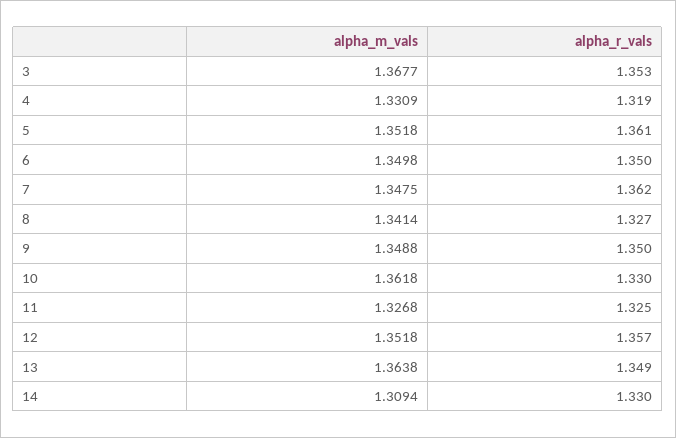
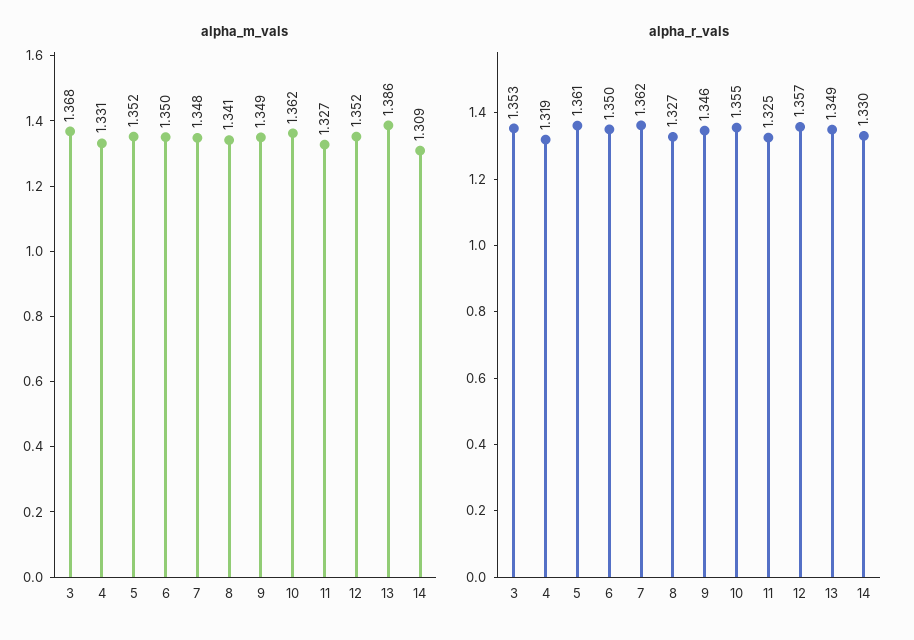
  {
    "alpha_m_vals": {
      "3": 1.3677,
      "4": 1.3309,
      "5": 1.3518,
      "6": 1.3498,
      "7": 1.3475,
      "8": 1.3414,
      "9": 1.3488,
      "10": 1.3618,
      "11": 1.3268,
      "12": 1.3518,
-     "13": 1.3638,
+     "13": 1.386,
      "14": 1.3094
    },
    "alpha_r_vals": {
      "3": 1.353,
      "4": 1.319,
      "5": 1.361,
      "6": 1.35,
      "7": 1.362,
      "8": 1.327,
-     "9": 1.35,
+     "9": 1.346,
-     "10": 1.33,
+     "10": 1.355,
      "11": 1.325,
      "12": 1.357,
      "13": 1.349,
      "14": 1.33
    }
  }

